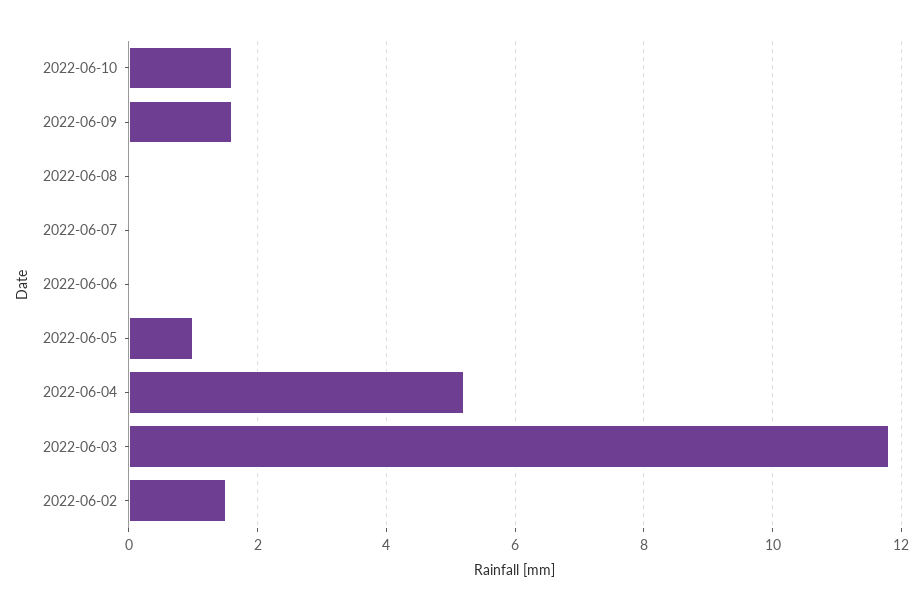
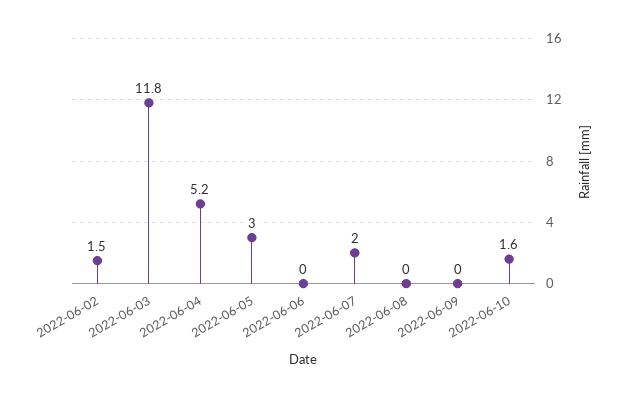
  {
    "2022-06-10": 1.6,
-   "2022-06-09": 1.5,
+   "2022-06-09": 0,
    "2022-06-08": 0,
-   "2022-06-07": 0,
+   "2022-06-07": 2,
    "2022-06-06": 0,
-   "2022-06-05": 1,
+   "2022-06-05": 3,
    "2022-06-04": 5.2,
    "2022-06-03": 11.8,
    "2022-06-02": 1.5
  }

